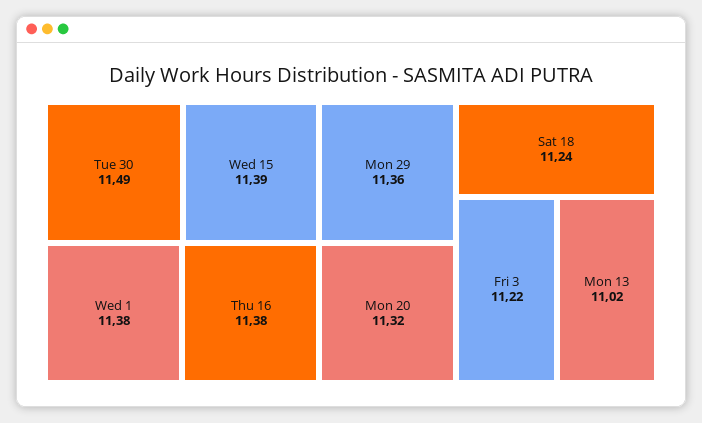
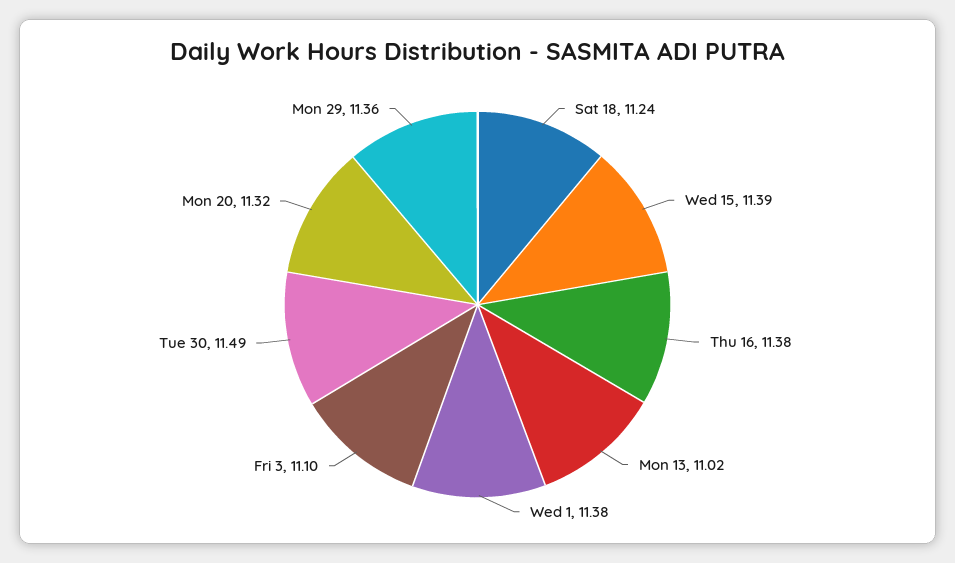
  {
    "Tue 30": 11.49,
    "Wed 15": 11.39,
    "Wed 1": 11.38,
    "Thu 16": 11.38,
    "Mon 29": 11.36,
    "Mon 20": 11.32,
    "Sat 18": 11.24,
-   "Fri 3": 11.22,
+   "Fri 3": 11.1,
    "Mon 13": 11.02
  }

